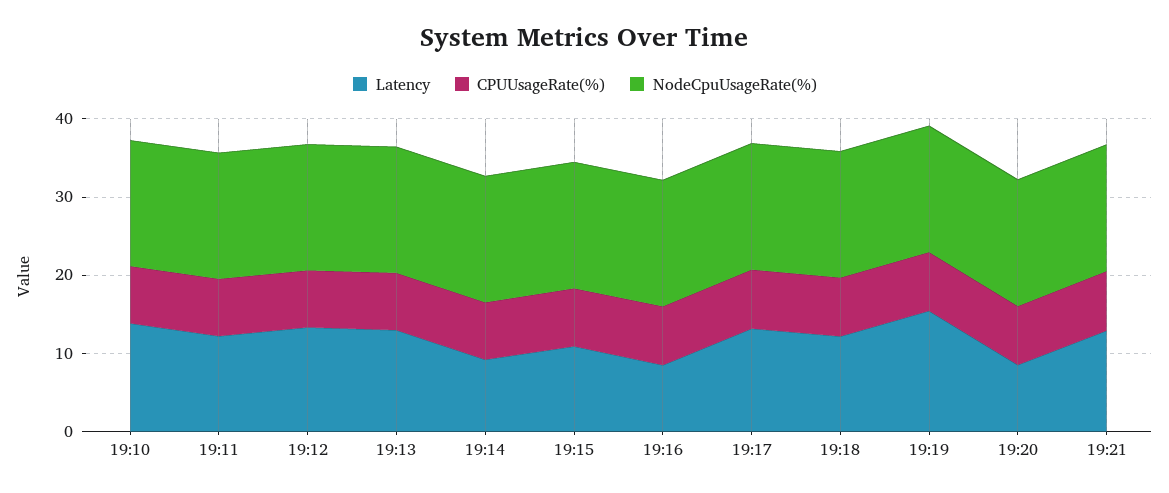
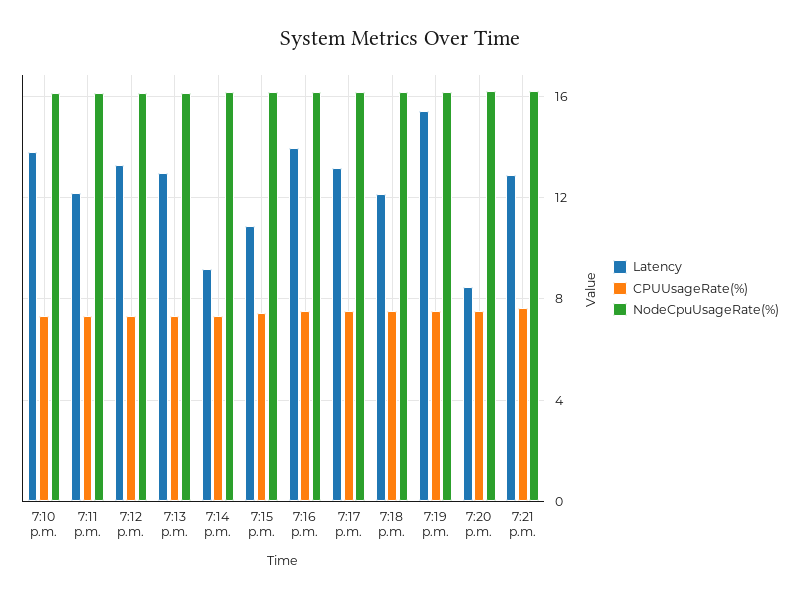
  {
    "Latency": {
      "19:10": 14,
      "19:11": 12,
      "19:12": 13.5,
      "19:13": 13,
      "19:14": 9,
      "19:15": 11,
-     "19:16": 8,
+     "19:16": 14,
      "19:17": 13,
      "19:18": 12,
      "19:19": 15.5,
      "19:20": 8.5,
      "19:21": 13
    },
    "CPUUsageRate(%)": {
      "19:10": 7.5,
      "19:11": 7.5,
      "19:12": 7.5,
      "19:13": 7.5,
      "19:14": 7.5,
      "19:15": 7.5,
      "19:16": 7.5,
      "19:17": 7.5,
      "19:18": 7.5,
      "19:19": 7.5,
      "19:20": 7.5,
      "19:21": 7.5
    },
    "NodeCpuUsageRate(%)": {
      "19:10": 16,
      "19:11": 16,
      "19:12": 16,
      "19:13": 16,
      "19:14": 16,
      "19:15": 16,
      "19:16": 16,
      "19:17": 16,
      "19:18": 16,
      "19:19": 16,
      "19:20": 16,
      "19:21": 16
    }
  }

